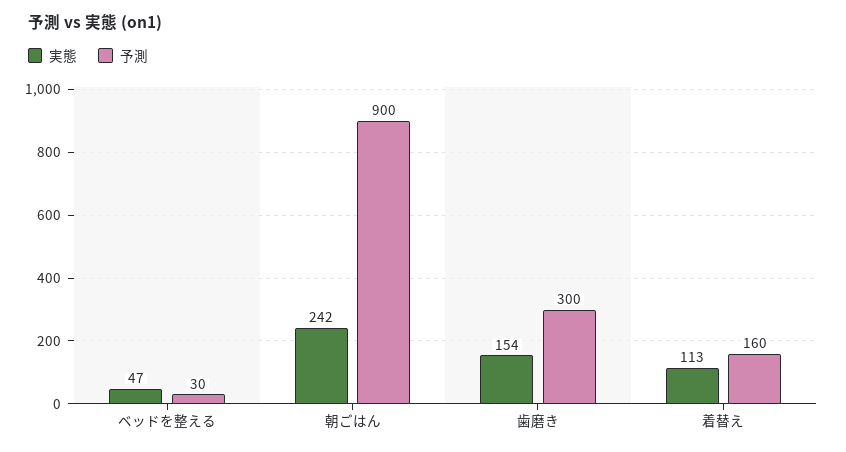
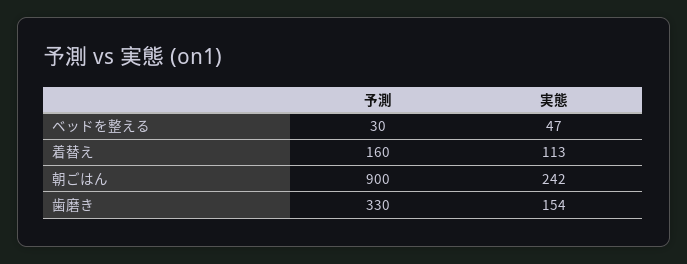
  {
    "実態": {
      "ベッドを整える": 47,
      "朝ごはん": 242,
      "歯磨き": 154,
      "着替え": 113
    },
    "予測": {
      "ベッドを整える": 30,
      "朝ごはん": 900,
-     "歯磨き": 300,
+     "歯磨き": 330,
      "着替え": 160
    }
  }

